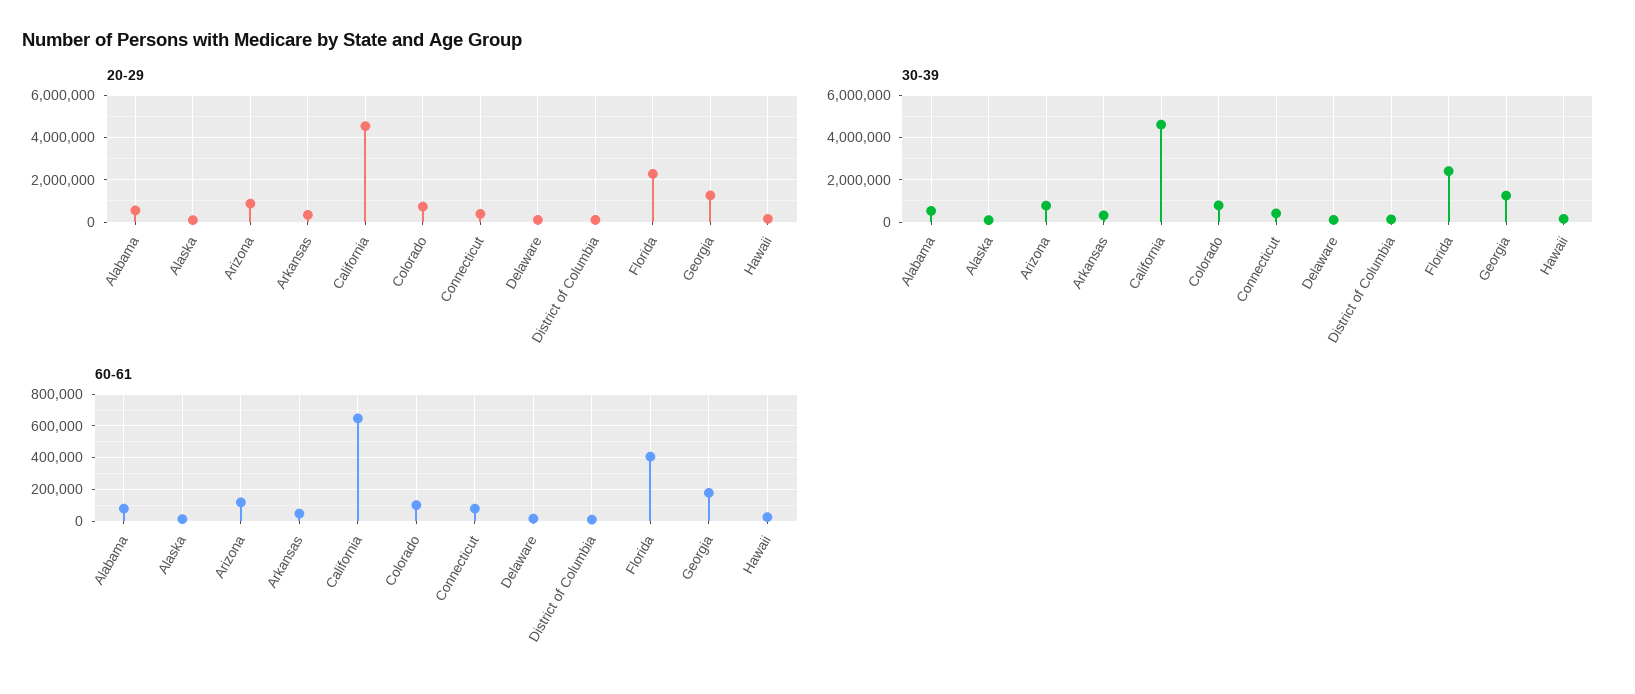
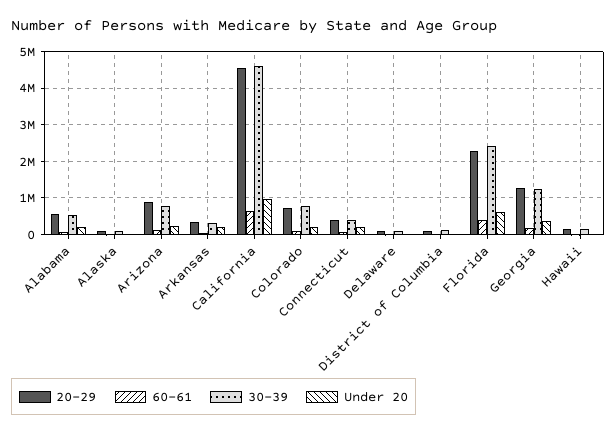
  {
    "20-29": {
      "Alabama": 600000,
      "Alaska": 0,
      "Arizona": 800000,
      "Arkansas": 400000,
      "California": 4600000,
      "Colorado": 800000,
      "Connecticut": 400000,
      "Delaware": 200000,
      "District of Columbia": 200000,
      "Florida": 2200000,
      "Georgia": 1200000,
      "Hawaii": 200000
    },
    "30-39": {
      "Alabama": 600000,
      "Alaska": 0,
      "Arizona": 800000,
      "Arkansas": 400000,
      "California": 4600000,
      "Colorado": 800000,
      "Connecticut": 400000,
      "Delaware": 200000,
      "District of Columbia": 200000,
      "Florida": 2400000,
      "Georgia": 1200000,
      "Hawaii": 200000
    },
    "60-61": {
      "Alabama": 100000,
      "Alaska": 0,
      "Arizona": 100000,
      "Arkansas": 50000,
      "California": 650000,
      "Colorado": 100000,
      "Connecticut": 100000,
      "Delaware": 0,
      "District of Columbia": 0,
      "Florida": 400000,
      "Georgia": 200000,
      "Hawaii": 50000
-   }
+   },
+   "Under 20": {
+     "Alabama": 200000,
+     "Alaska": 0,
+     "Arizona": 200000,
+     "Arkansas": 200000,
+     "California": 1000000,
+     "Colorado": 200000,
+     "Connecticut": 200000,
+     "Delaware": 0,
+     "District of Columbia": 0,
+     "Florida": 600000,
+     "Georgia": 400000,
+     "Hawaii": 0
+   }
  }

